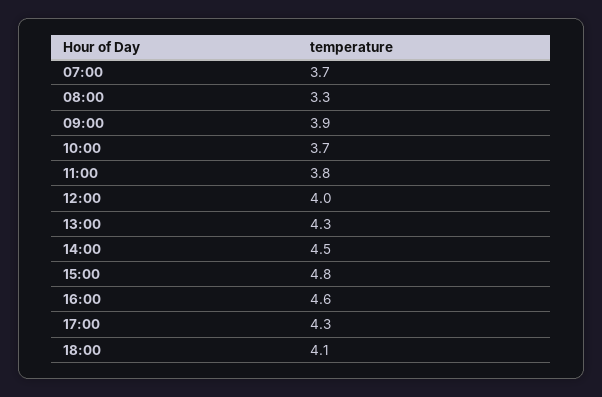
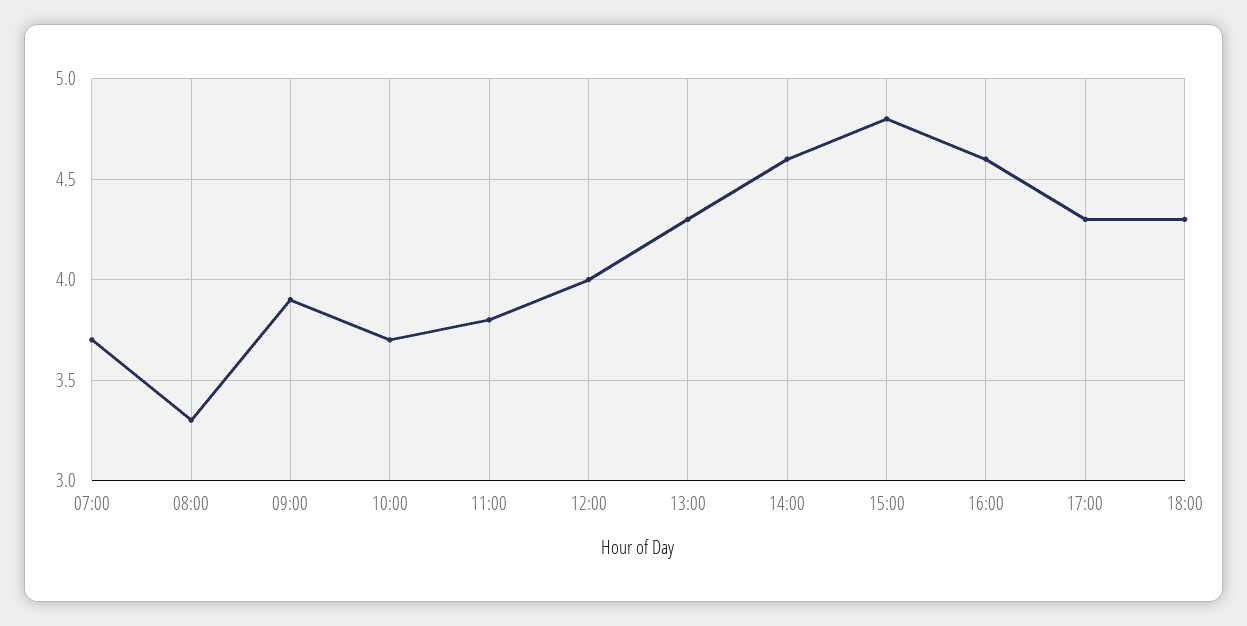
  {
    "07:00": 3.7,
    "08:00": 3.3,
    "09:00": 3.9,
    "10:00": 3.7,
    "11:00": 3.8,
    "12:00": 4,
    "13:00": 4.3,
-   "14:00": 4.5,
+   "14:00": 4.6,
    "15:00": 4.8,
    "16:00": 4.6,
    "17:00": 4.3,
-   "18:00": 4.1
+   "18:00": 4.3
  }

